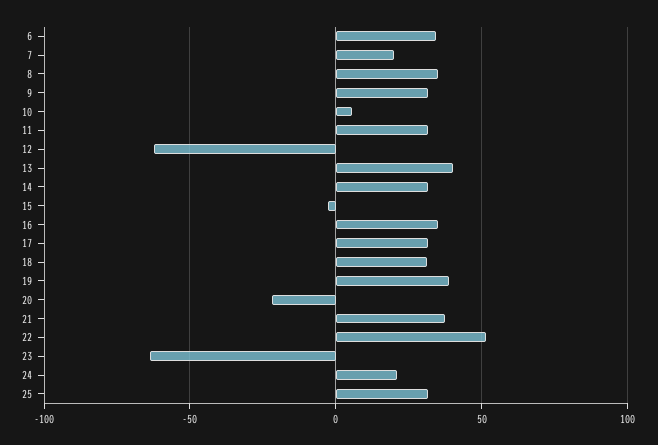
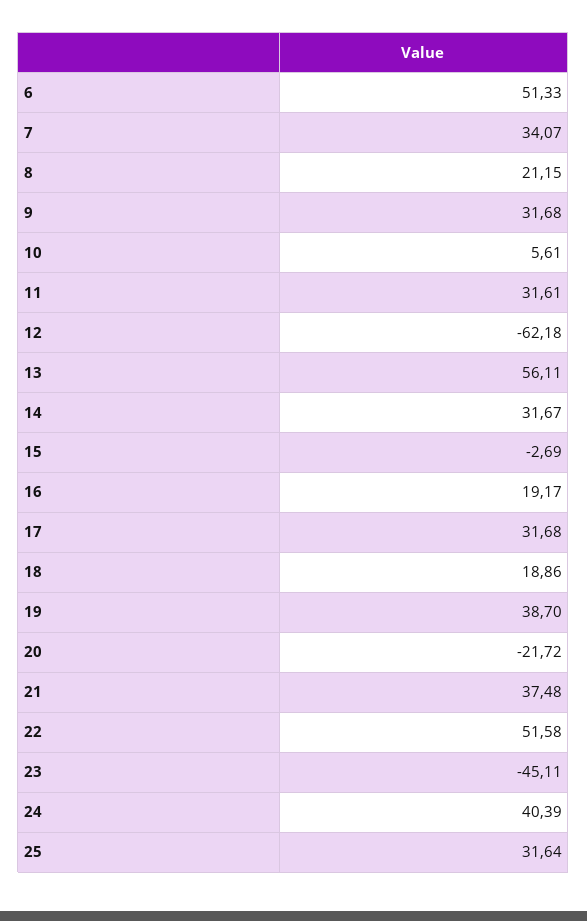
  {
-   "6": 35,
+   "6": 51.33,
-   "7": 20,
+   "7": 34.07,
-   "8": 35,
+   "8": 21.15,
    "9": 31.68,
    "10": 5.61,
    "11": 31.61,
    "12": -62.18,
-   "13": 40,
+   "13": 56.11,
    "14": 31.67,
    "15": -2.69,
-   "16": 35,
+   "16": 19.17,
    "17": 31.68,
-   "18": 30,
+   "18": 18.86,
    "19": 38.7,
    "20": -21.72,
    "21": 37.48,
    "22": 51.58,
-   "23": -65,
+   "23": -45.11,
-   "24": 20,
+   "24": 40.39,
    "25": 31.64
  }

